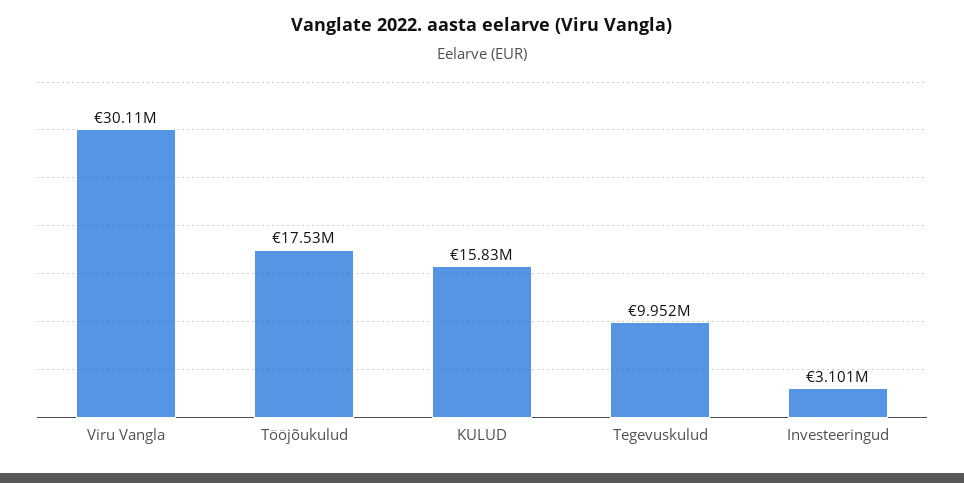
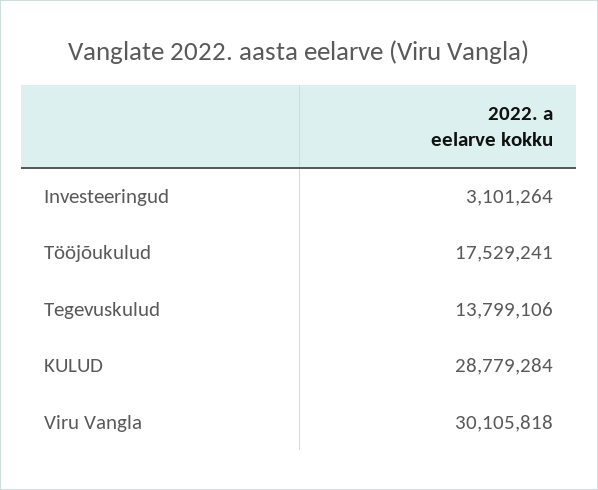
  {
    "Viru Vangla": 30105818,
    "Tööjõukulud": 17529241,
-   "KULUD": 15830000,
+   "KULUD": 28779284,
-   "Tegevuskulud": 9952000,
+   "Tegevuskulud": 13799106,
    "Investeeringud": 3101264
  }

